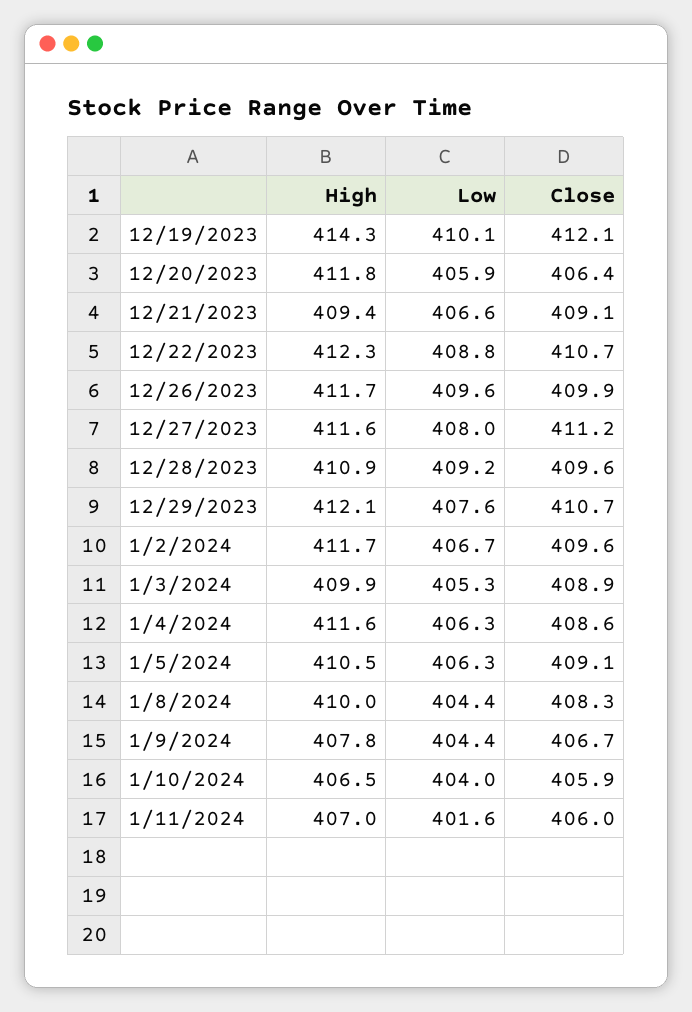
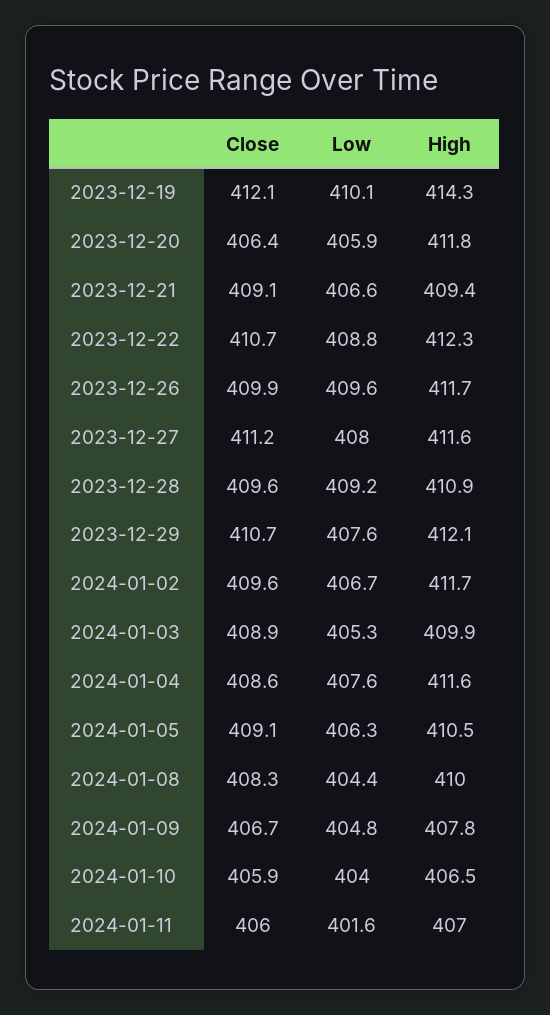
  {
    "High": {
      "12/19/2023": 414.3,
      "12/20/2023": 411.8,
      "12/21/2023": 409.4,
      "12/22/2023": 412.3,
      "12/26/2023": 411.7,
      "12/27/2023": 411.6,
      "12/28/2023": 410.9,
      "12/29/2023": 412.1,
      "1/2/2024": 411.7,
      "1/3/2024": 409.9,
      "1/4/2024": 411.6,
      "1/5/2024": 410.5,
      "1/8/2024": 410,
      "1/9/2024": 407.8,
      "1/10/2024": 406.5,
      "1/11/2024": 407
    },
    "Low": {
      "12/19/2023": 410.1,
      "12/20/2023": 405.9,
      "12/21/2023": 406.6,
      "12/22/2023": 408.8,
      "12/26/2023": 409.6,
      "12/27/2023": 408,
      "12/28/2023": 409.2,
      "12/29/2023": 407.6,
      "1/2/2024": 406.7,
      "1/3/2024": 405.3,
-     "1/4/2024": 406.3,
+     "1/4/2024": 407.6,
      "1/5/2024": 406.3,
      "1/8/2024": 404.4,
-     "1/9/2024": 404.4,
+     "1/9/2024": 404.8,
      "1/10/2024": 404,
      "1/11/2024": 401.6
    },
    "Close": {
      "12/19/2023": 412.1,
      "12/20/2023": 406.4,
      "12/21/2023": 409.1,
      "12/22/2023": 410.7,
      "12/26/2023": 409.9,
      "12/27/2023": 411.2,
      "12/28/2023": 409.6,
      "12/29/2023": 410.7,
      "1/2/2024": 409.6,
      "1/3/2024": 408.9,
      "1/4/2024": 408.6,
      "1/5/2024": 409.1,
      "1/8/2024": 408.3,
      "1/9/2024": 406.7,
      "1/10/2024": 405.9,
      "1/11/2024": 406
    }
  }

